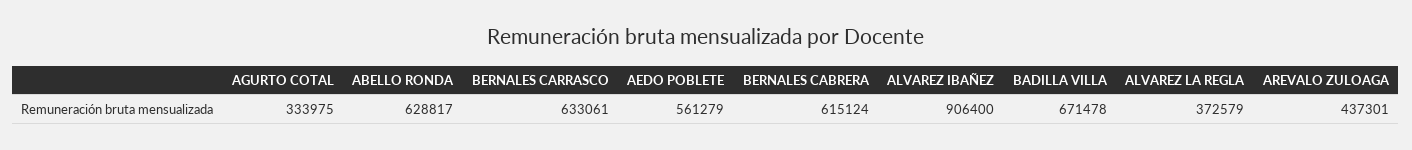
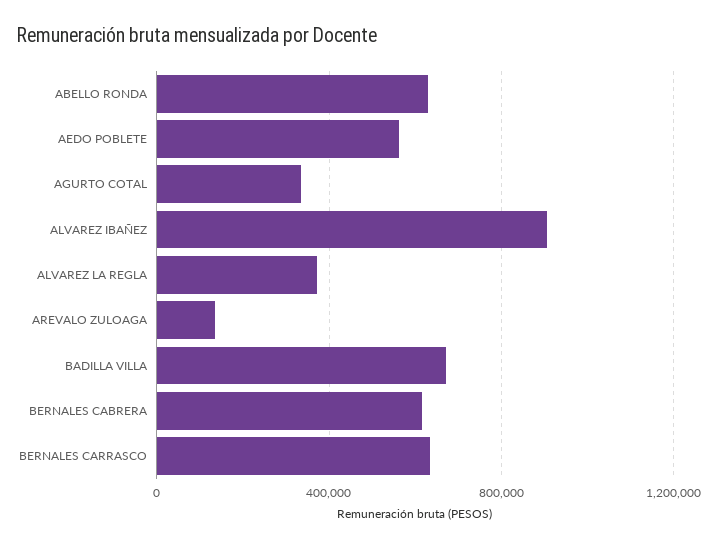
  {
    "AGURTO COTAL": 333975,
    "ABELLO RONDA": 628817,
    "BERNALES CARRASCO": 633061,
    "AEDO POBLETE": 561279,
    "BERNALES CABRERA": 615124,
    "ALVAREZ IBAÑEZ": 906400,
    "BADILLA VILLA": 671478,
    "ALVAREZ LA REGLA": 372579,
-   "AREVALO ZULOAGA": 437301
+   "AREVALO ZULOAGA": 150000
  }

